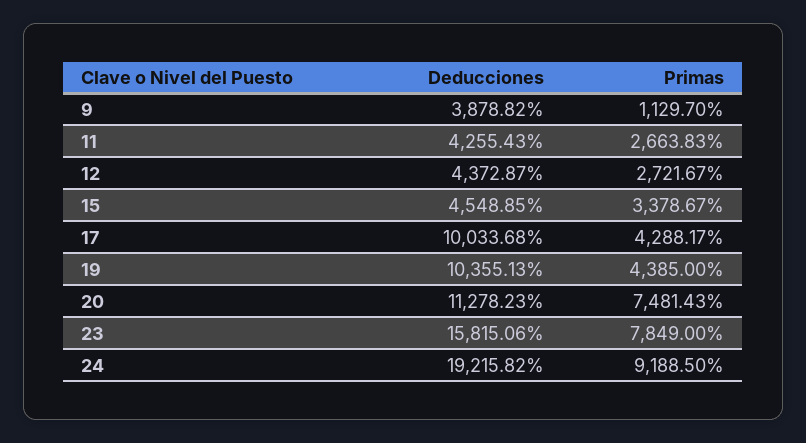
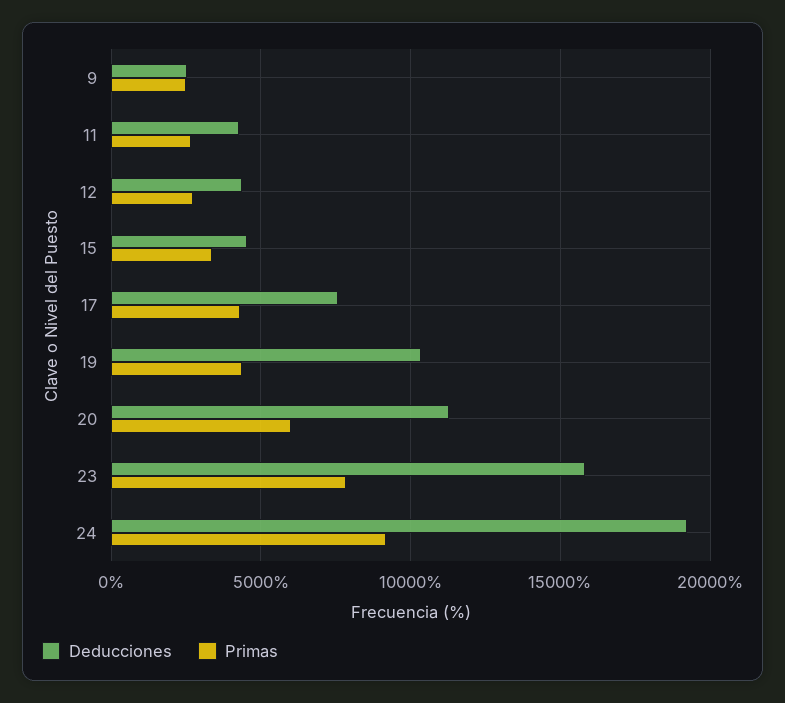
  {
    "Deducciones": {
-     "9": 3878.82,
+     "9": 2500,
      "11": 4255.43,
      "12": 4372.87,
      "15": 4548.85,
-     "17": 10033.68,
+     "17": 7500,
      "19": 10355.13,
      "20": 11278.23,
      "23": 15815.06,
      "24": 19215.82
    },
    "Primas": {
-     "9": 1129.7,
+     "9": 2500,
      "11": 2663.83,
      "12": 2721.67,
      "15": 3378.67,
      "17": 4288.17,
      "19": 4385,
-     "20": 7481.43,
+     "20": 6000,
      "23": 7849,
      "24": 9188.5
    }
  }

